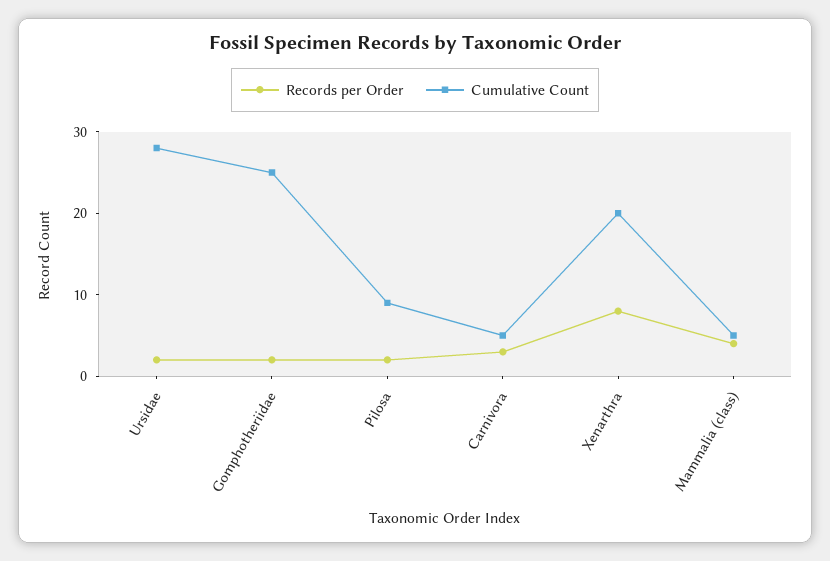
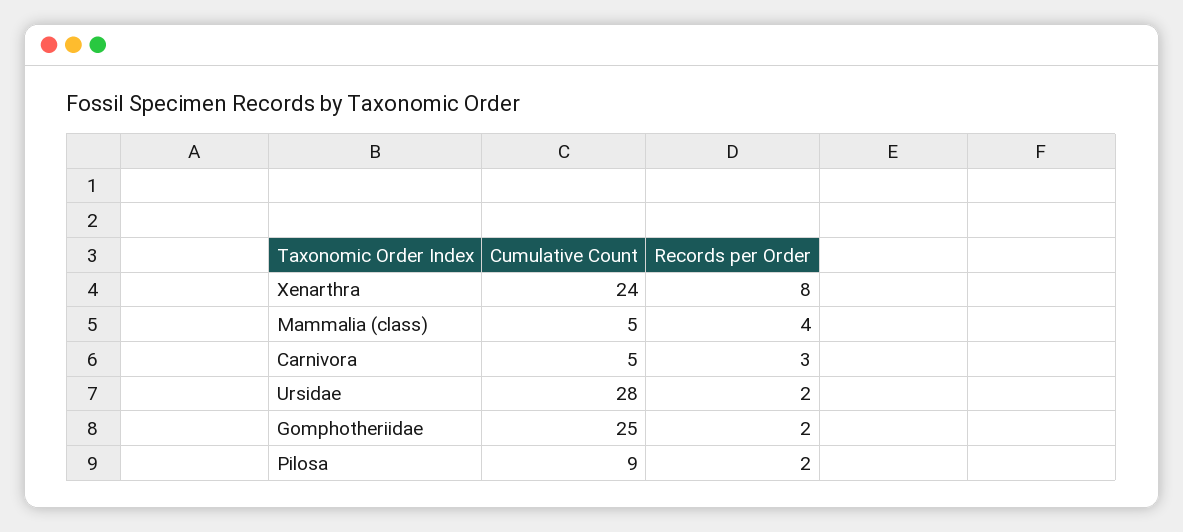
  {
    "Records per Order": {
      "Ursidae": 2,
      "Gomphotheriidae": 2,
      "Pilosa": 2,
      "Carnivora": 3,
      "Xenarthra": 8,
      "Mammalia (class)": 4
    },
    "Cumulative Count": {
      "Ursidae": 28,
      "Gomphotheriidae": 25,
      "Pilosa": 9,
      "Carnivora": 5,
-     "Xenarthra": 20,
+     "Xenarthra": 24,
      "Mammalia (class)": 5
    }
  }

